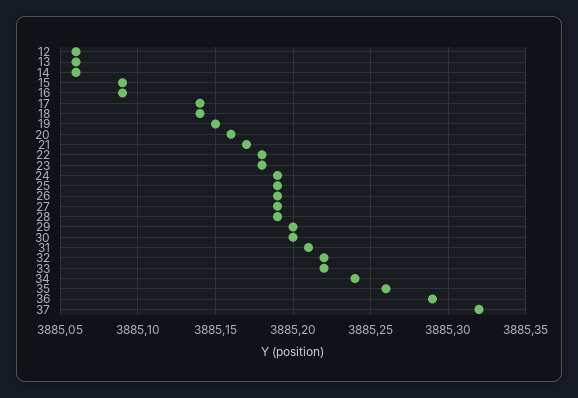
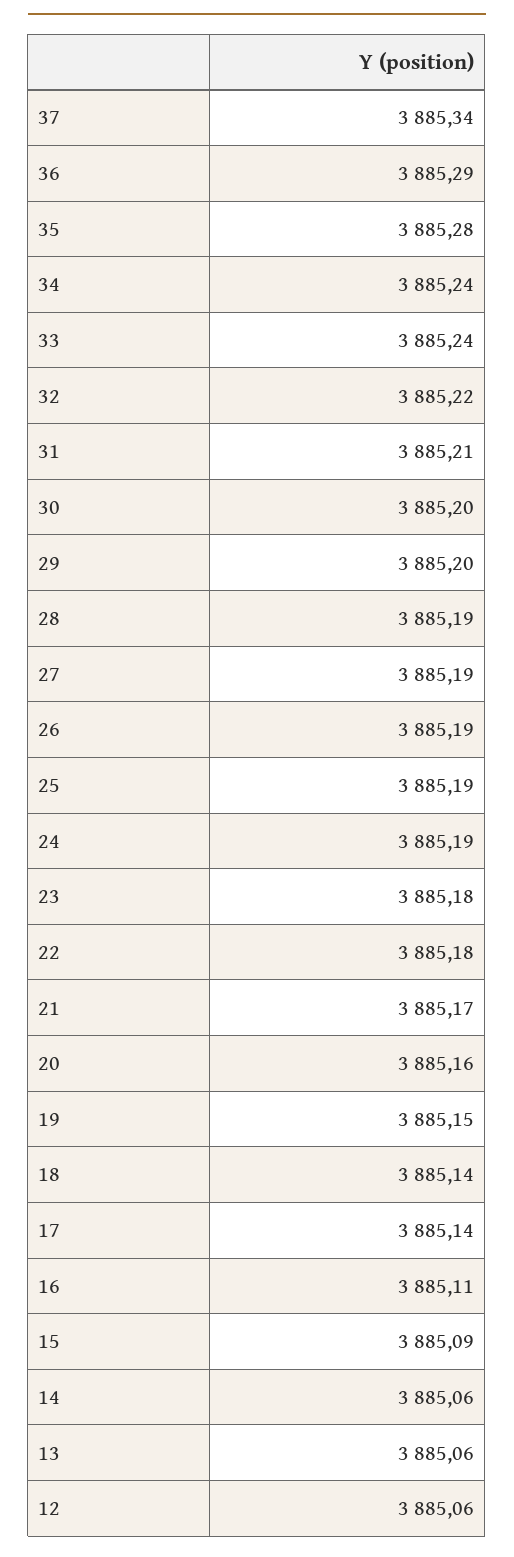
  {
    "12": 3885.06,
    "13": 3885.06,
    "14": 3885.06,
    "15": 3885.09,
-   "16": 3885.09,
+   "16": 3885.11,
    "17": 3885.14,
    "18": 3885.14,
    "19": 3885.15,
    "20": 3885.16,
    "21": 3885.17,
    "22": 3885.18,
    "23": 3885.18,
    "24": 3885.19,
    "25": 3885.19,
    "26": 3885.19,
    "27": 3885.19,
    "28": 3885.19,
    "29": 3885.2,
    "30": 3885.2,
    "31": 3885.21,
    "32": 3885.22,
-   "33": 3885.22,
+   "33": 3885.24,
    "34": 3885.24,
-   "35": 3885.26,
+   "35": 3885.28,
    "36": 3885.29,
-   "37": 3885.32
+   "37": 3885.34
  }

